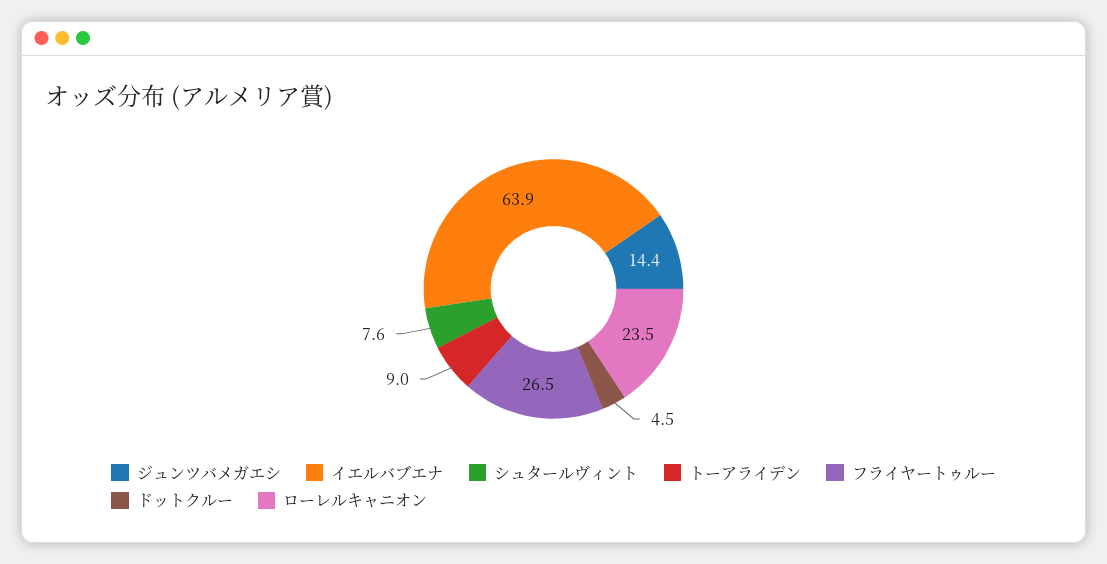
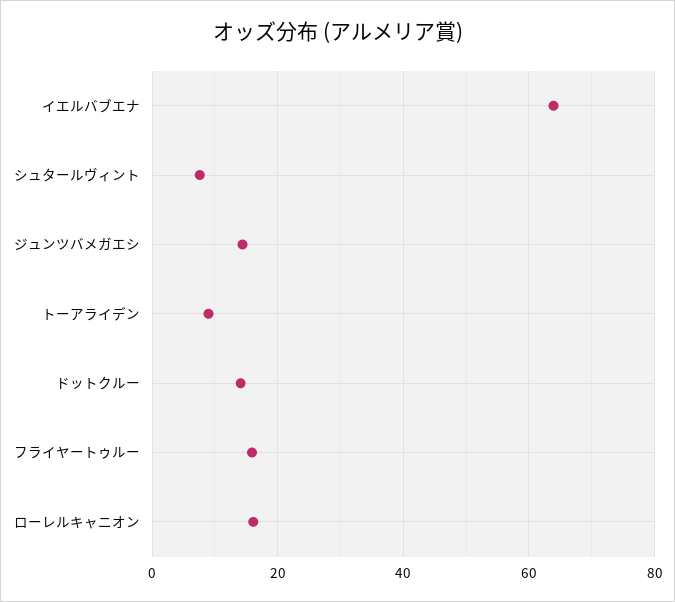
  {
    "ジュンツバメガエシ": 14.4,
    "イエルバブエナ": 63.9,
    "シュタールヴィント": 7.6,
    "トーアライデン": 9,
-   "フライヤートゥルー": 26.5,
+   "フライヤートゥルー": 16,
-   "ドットクルー": 4.5,
+   "ドットクルー": 14,
-   "ローレルキャニオン": 23.5
+   "ローレルキャニオン": 16
  }

